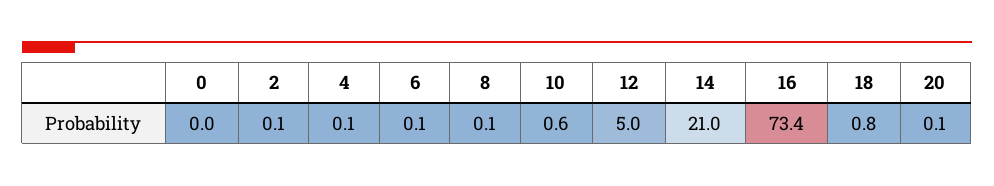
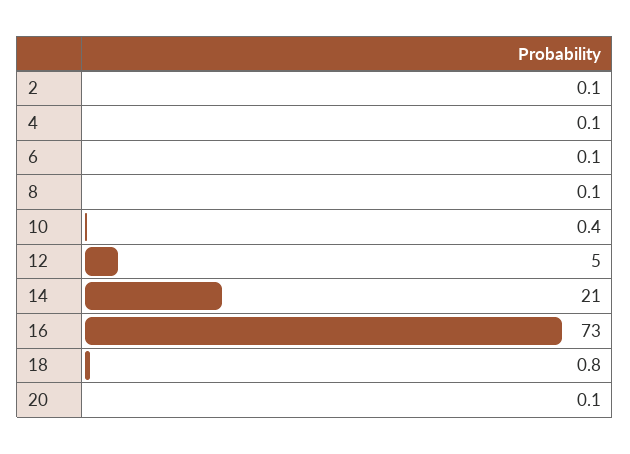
  {
-   "0": 0,
    "2": 0.1,
    "4": 0.1,
    "6": 0.1,
    "8": 0.1,
-   "10": 0.6,
+   "10": 0.4,
    "12": 5,
    "14": 21,
-   "16": 73.4,
+   "16": 73,
    "18": 0.8,
    "20": 0.1
  }

